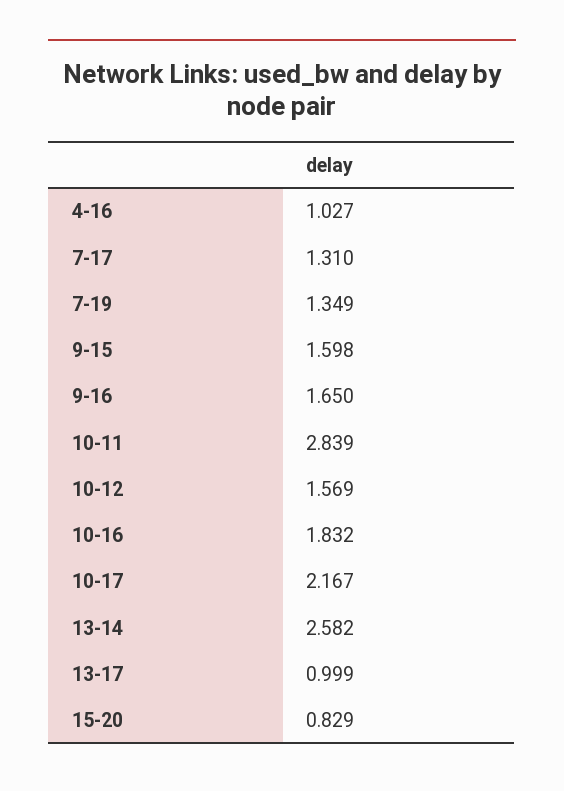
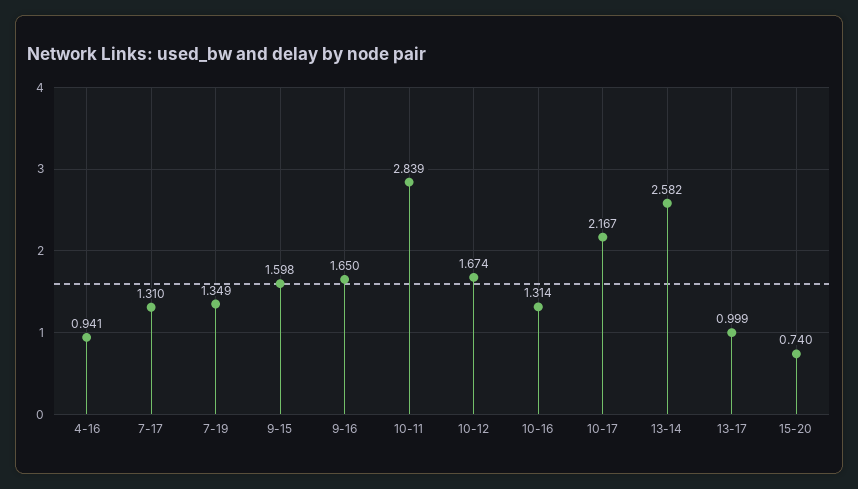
  {
-   "4-16": 1.027,
+   "4-16": 0.941,
    "7-17": 1.31,
    "7-19": 1.349,
    "9-15": 1.598,
    "9-16": 1.65,
    "10-11": 2.839,
-   "10-12": 1.569,
+   "10-12": 1.674,
-   "10-16": 1.832,
+   "10-16": 1.314,
    "10-17": 2.167,
    "13-14": 2.582,
    "13-17": 0.999,
-   "15-20": 0.829
+   "15-20": 0.74
  }

